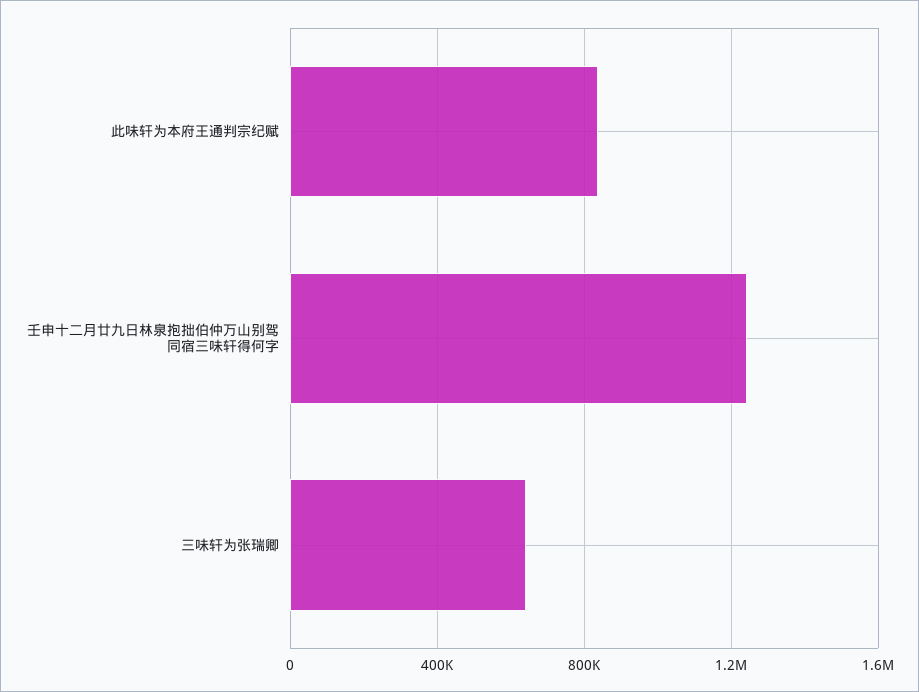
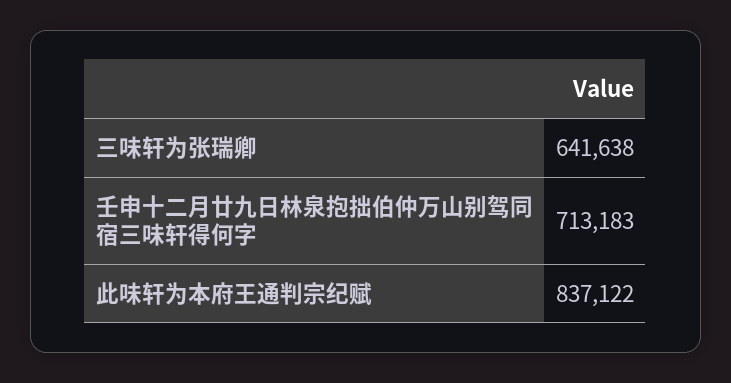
  {
    "此味轩为本府王通判宗纪赋": 837122,
-   "壬申十二月廿九日林泉抱拙伯仲万山别驾同宿三味轩得何字": 1250000,
+   "壬申十二月廿九日林泉抱拙伯仲万山别驾同宿三味轩得何字": 713183,
    "三味轩为张瑞卿": 641638
  }

